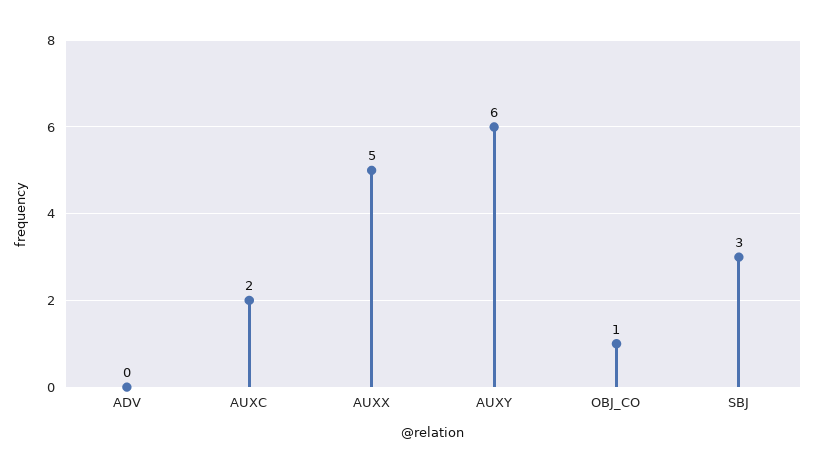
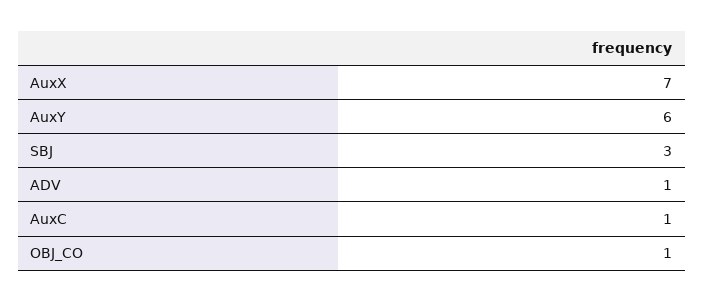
  {
-   "ADV": 0,
+   "ADV": 1,
-   "AUXC": 2,
+   "AUXC": 1,
-   "AUXX": 5,
+   "AUXX": 7,
    "AUXY": 6,
    "OBJ_CO": 1,
    "SBJ": 3
  }

